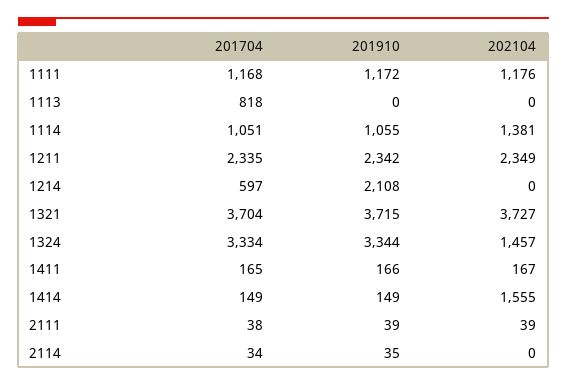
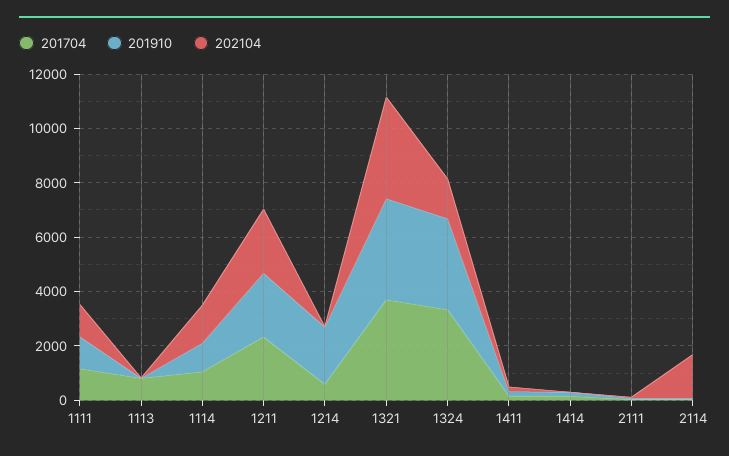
  {
    "201704": {
      "1111": 1168,
      "1113": 818,
      "1114": 1051,
      "1211": 2335,
      "1214": 597,
      "1321": 3704,
      "1324": 3334,
      "1411": 165,
      "1414": 149,
      "2111": 38,
      "2114": 34
    },
    "201910": {
      "1111": 1172,
      "1113": 0,
      "1114": 1055,
      "1211": 2342,
      "1214": 2108,
      "1321": 3715,
      "1324": 3344,
      "1411": 166,
      "1414": 149,
      "2111": 39,
      "2114": 35
    },
    "202104": {
      "1111": 1176,
      "1113": 0,
      "1114": 1381,
      "1211": 2349,
      "1214": 0,
      "1321": 3727,
      "1324": 1457,
      "1411": 167,
-     "1414": 1555,
+     "1414": 0,
      "2111": 39,
-     "2114": 0
+     "2114": 1500
    }
  }

